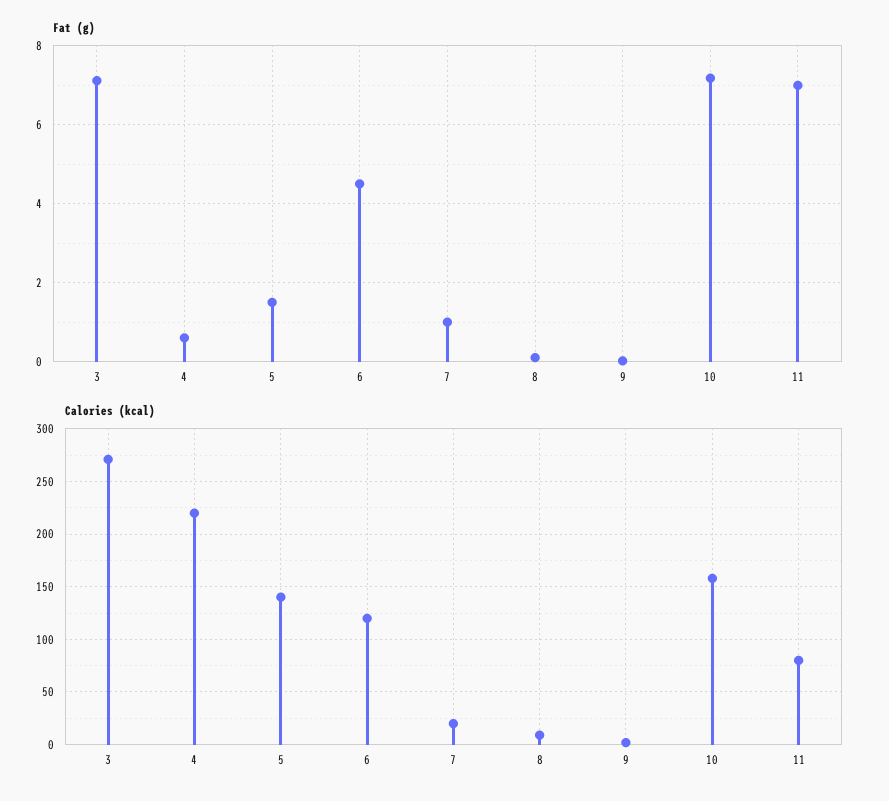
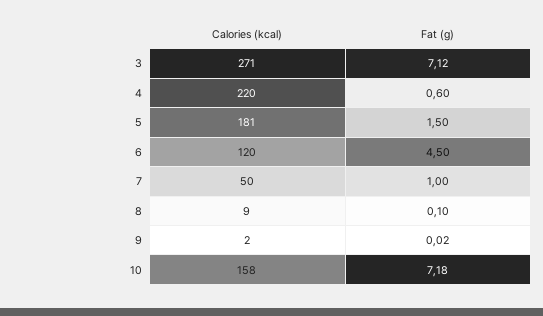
  {
    "Fat (g)": {
      "3": 7.12,
      "4": 0.6,
      "5": 1.5,
      "6": 4.5,
      "7": 1,
      "8": 0.1,
      "9": 0.02,
-     "10": 7.18,
+     "10": 7.18
-     "11": 7
    },
    "Calories (kcal)": {
      "3": 271,
      "4": 220,
-     "5": 140,
+     "5": 181,
      "6": 120,
-     "7": 20,
+     "7": 50,
      "8": 9,
      "9": 2,
-     "10": 158,
+     "10": 158
-     "11": 80
    }
  }

